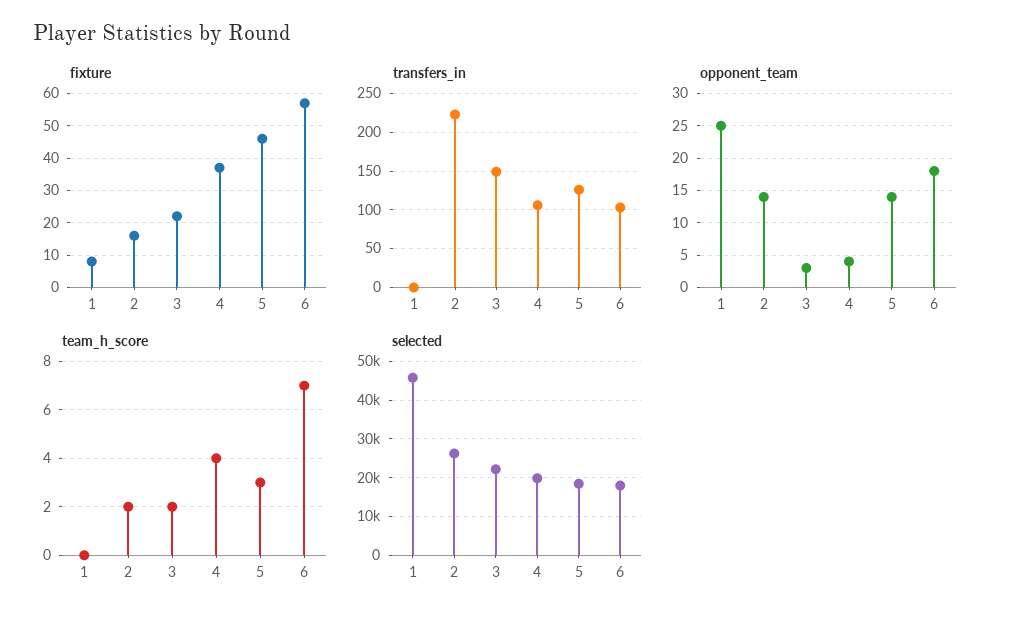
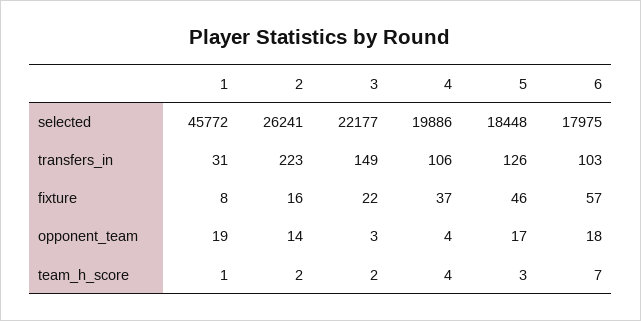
  {
    "fixture": {
      "1": 8,
      "2": 16,
      "3": 22,
      "4": 37,
      "5": 46,
      "6": 57
    },
    "transfers_in": {
-     "1": 0,
+     "1": 31,
      "2": 223,
      "3": 149,
      "4": 106,
      "5": 126,
      "6": 103
    },
    "opponent_team": {
-     "1": 25,
+     "1": 19,
      "2": 14,
      "3": 3,
      "4": 4,
-     "5": 14,
+     "5": 17,
      "6": 18
    },
    "team_h_score": {
-     "1": 0,
+     "1": 1,
      "2": 2,
      "3": 2,
      "4": 4,
      "5": 3,
      "6": 7
    },
    "selected": {
      "1": 45772,
      "2": 26241,
      "3": 22177,
      "4": 19886,
      "5": 18448,
      "6": 17975
    }
  }

